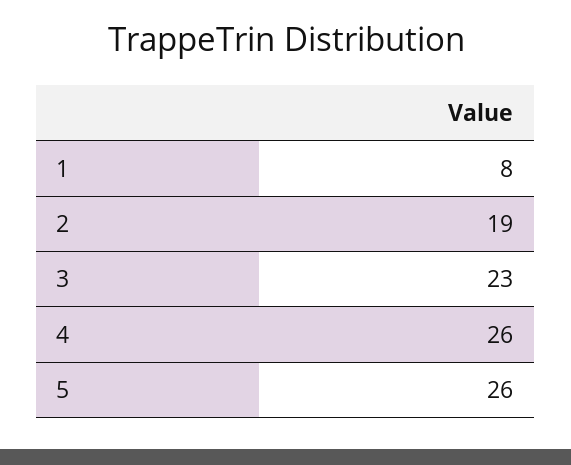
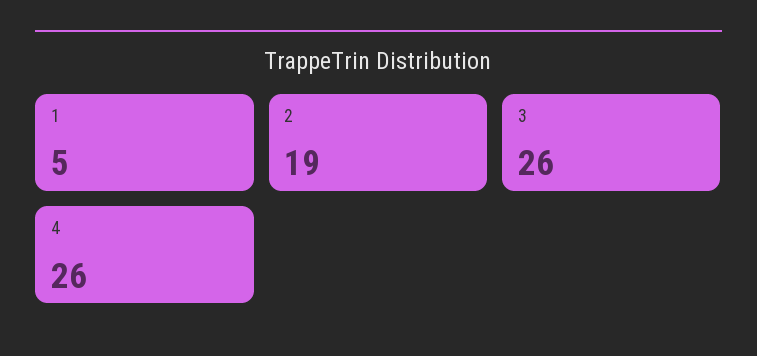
  {
-   "1": 8,
+   "1": 5,
    "2": 19,
-   "3": 23,
+   "3": 26,
-   "4": 26,
+   "4": 26
-   "5": 26
  }

